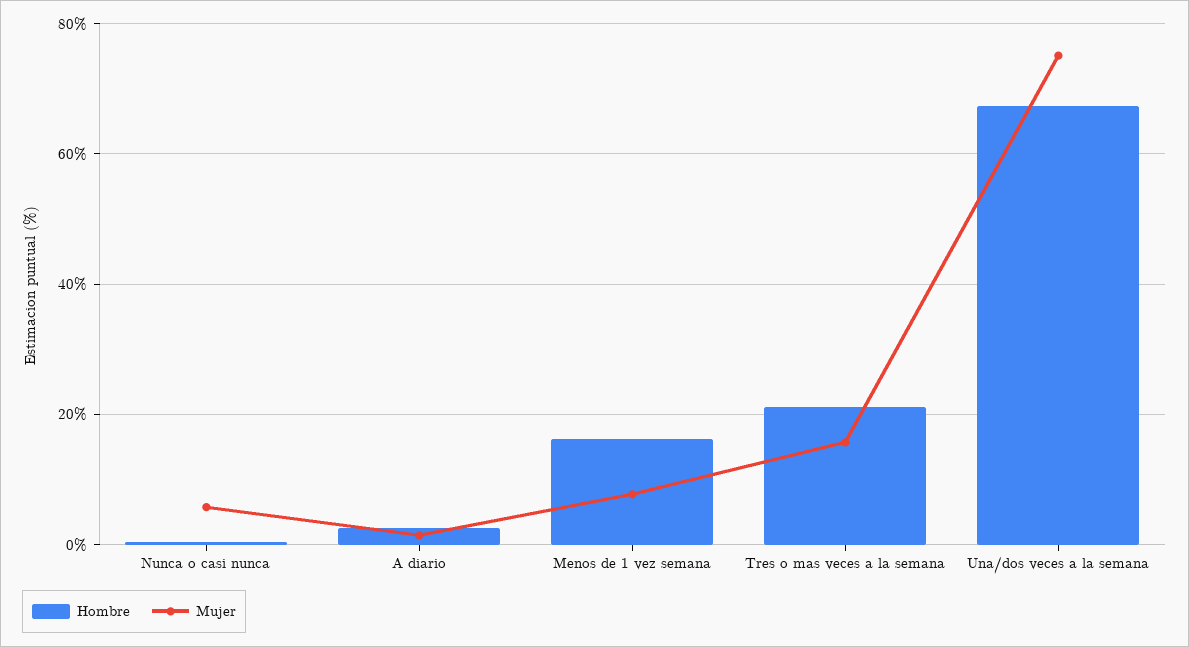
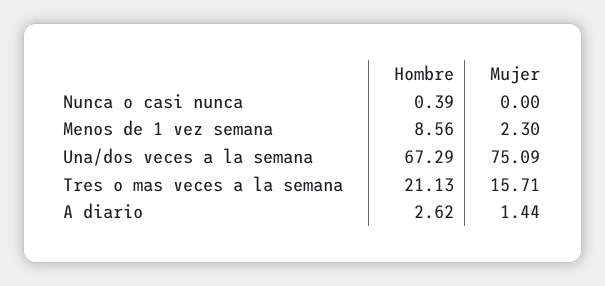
  {
    "Hombre": {
      "Nunca o casi nunca": 0.39,
      "A diario": 2.62,
-     "Menos de 1 vez semana": 16,
+     "Menos de 1 vez semana": 8.56,
      "Tres o mas veces a la semana": 21.13,
      "Una/dos veces a la semana": 67.29
    },
    "Mujer": {
-     "Nunca o casi nunca": 6,
+     "Nunca o casi nunca": 0,
      "A diario": 1.44,
-     "Menos de 1 vez semana": 8,
+     "Menos de 1 vez semana": 2.3,
      "Tres o mas veces a la semana": 15.71,
      "Una/dos veces a la semana": 75.09
    }
  }

